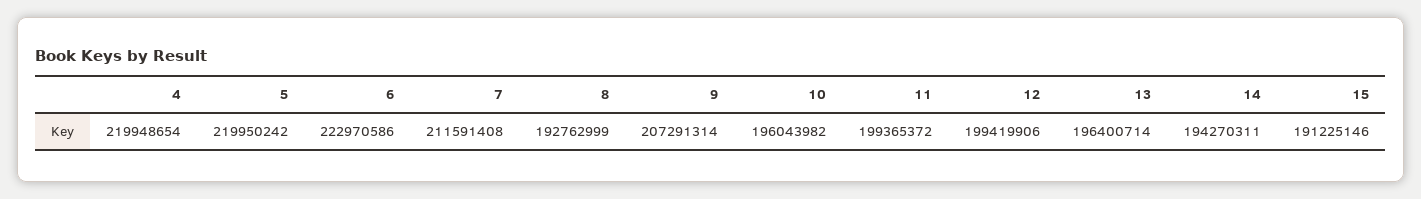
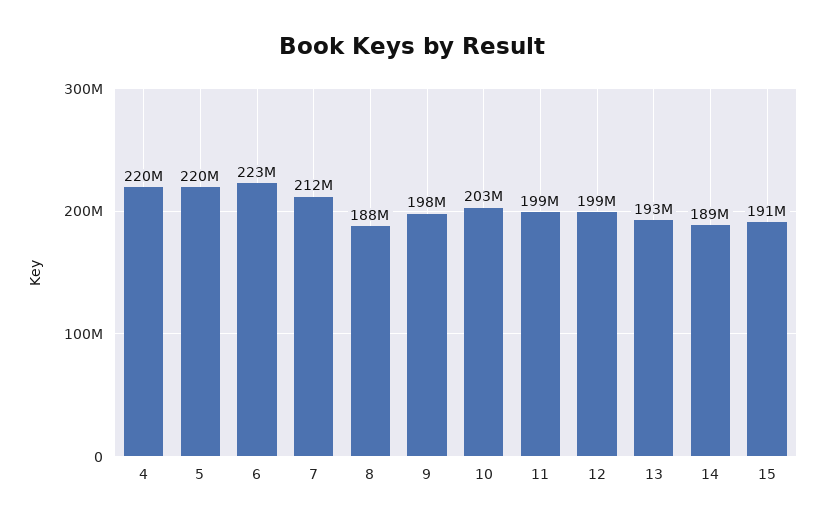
  {
    "4": 219948654,
    "5": 219950242,
    "6": 222970586,
    "7": 211591408,
-   "8": 192762999,
+   "8": 188000000,
-   "9": 207291314,
+   "9": 198000000,
-   "10": 196043982,
+   "10": 203000000,
    "11": 199365372,
    "12": 199419906,
-   "13": 196400714,
+   "13": 193000000,
-   "14": 194270311,
+   "14": 189000000,
    "15": 191225146
  }

